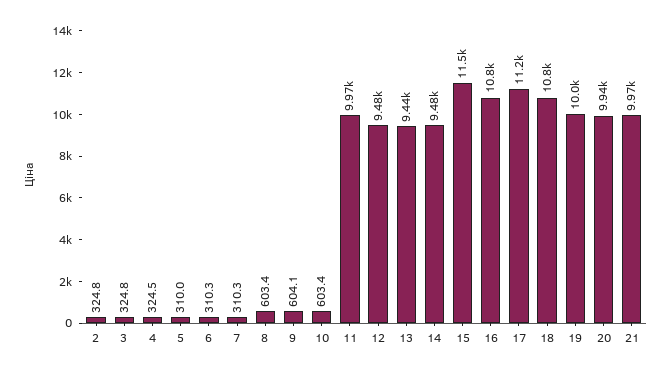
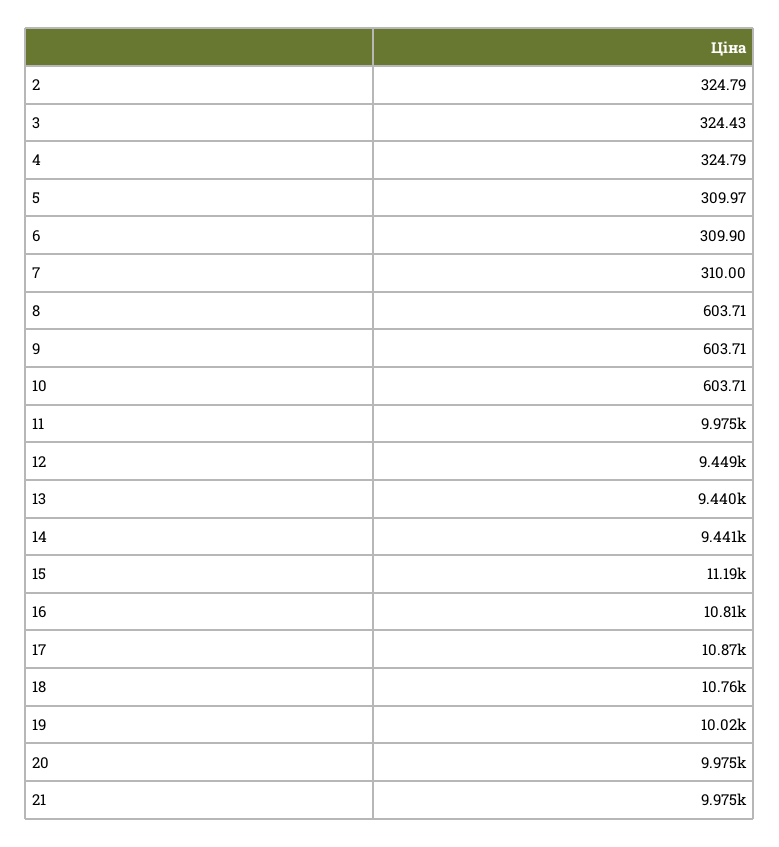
  {
    "2": 324.79,
-   "3": 324.8,
+   "3": 324.43,
-   "4": 324.5,
+   "4": 324.79,
    "5": 309.97,
-   "6": 310.3,
+   "6": 309.9,
-   "7": 310.3,
+   "7": 310,
-   "8": 603.4,
+   "8": 603.71,
-   "9": 604.1,
+   "9": 603.71,
-   "10": 603.4,
+   "10": 603.71,
    "11": 9975,
-   "12": 9480,
+   "12": 9449,
    "13": 9440,
-   "14": 9480,
+   "14": 9441,
-   "15": 11500,
+   "15": 11190,
    "16": 10810,
-   "17": 11200,
+   "17": 10870,
    "18": 10760,
    "19": 10020,
-   "20": 9940,
+   "20": 9975,
    "21": 9975
  }

